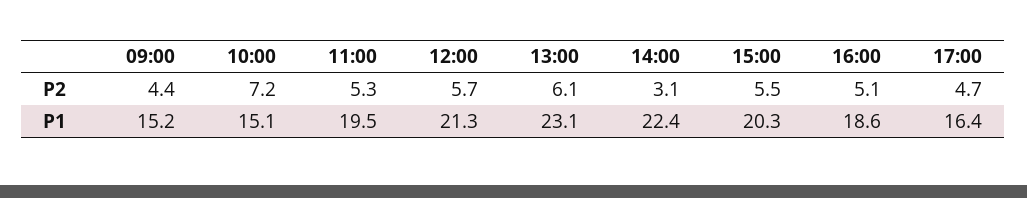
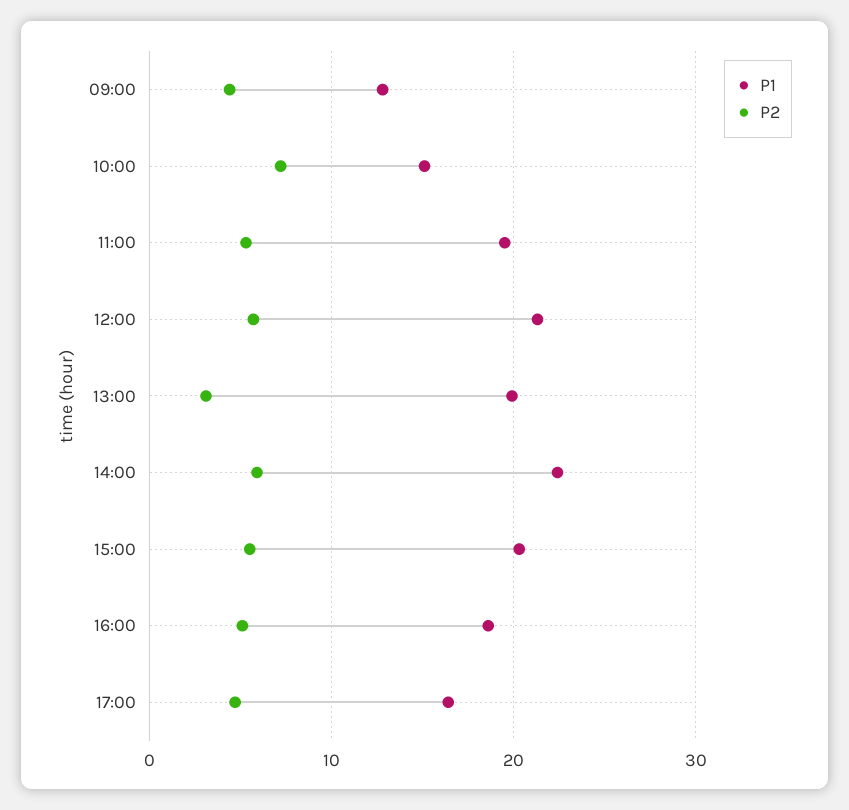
  {
    "P2": {
      "09:00": 4.4,
      "10:00": 7.2,
      "11:00": 5.3,
      "12:00": 5.7,
-     "13:00": 6.1,
+     "13:00": 3,
-     "14:00": 3.1,
+     "14:00": 6,
      "15:00": 5.5,
      "16:00": 5.1,
      "17:00": 4.7
    },
    "P1": {
-     "09:00": 15.2,
+     "09:00": 13,
      "10:00": 15.1,
      "11:00": 19.5,
      "12:00": 21.3,
-     "13:00": 23.1,
+     "13:00": 20,
      "14:00": 22.4,
      "15:00": 20.3,
      "16:00": 18.6,
      "17:00": 16.4
    }
  }

